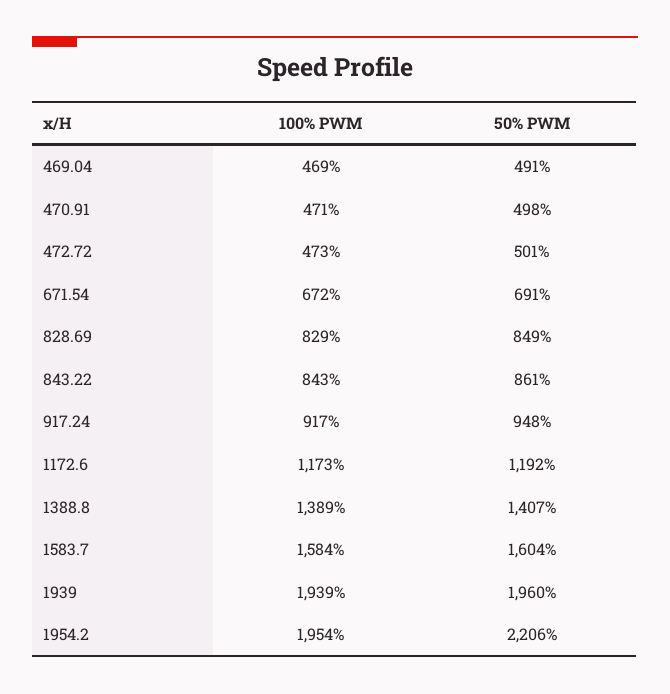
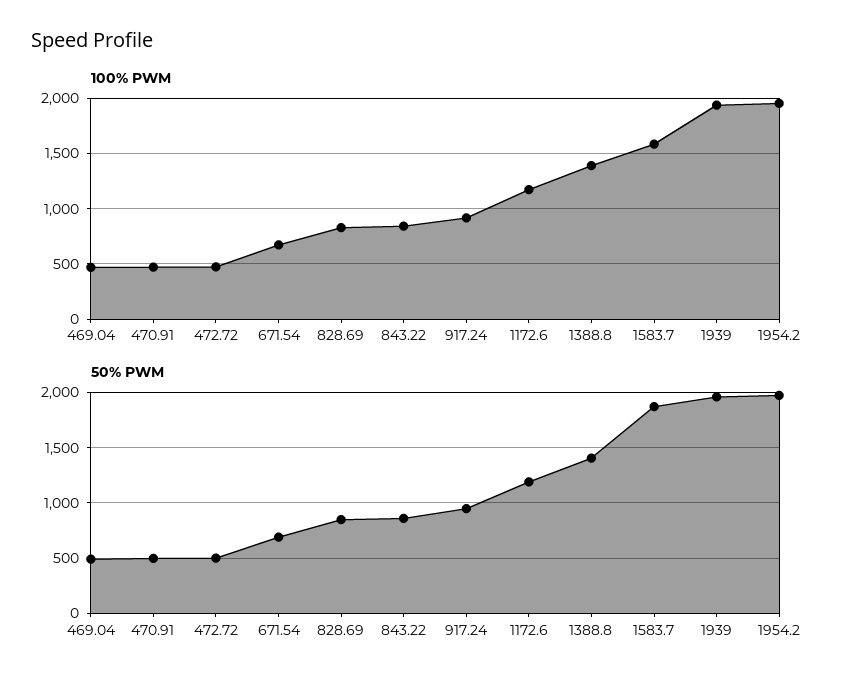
  {
    "100% PWM": {
      "469.04": 469,
      "470.91": 471,
      "472.72": 473,
      "671.54": 672,
      "828.69": 829,
      "843.22": 843,
      "917.24": 917,
      "1172.6": 1173,
      "1388.8": 1389,
      "1583.7": 1584,
      "1939": 1939,
      "1954.2": 1954
    },
    "50% PWM": {
      "469.04": 491,
      "470.91": 498,
      "472.72": 501,
      "671.54": 691,
      "828.69": 849,
      "843.22": 861,
      "917.24": 948,
      "1172.6": 1192,
      "1388.8": 1407,
-     "1583.7": 1604,
+     "1583.7": 1900,
      "1939": 1960,
-     "1954.2": 2206
+     "1954.2": 2000
    }
  }

